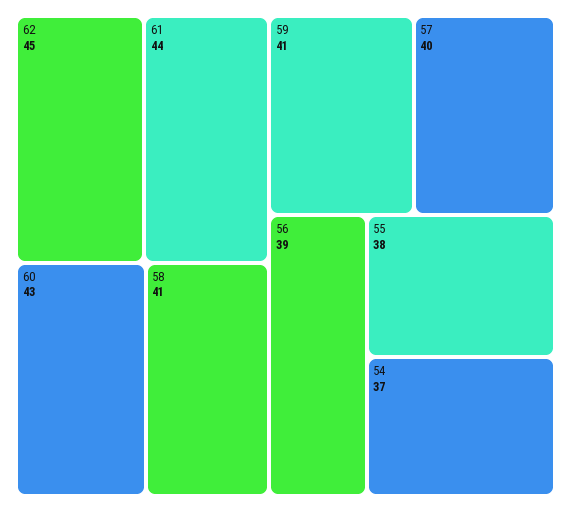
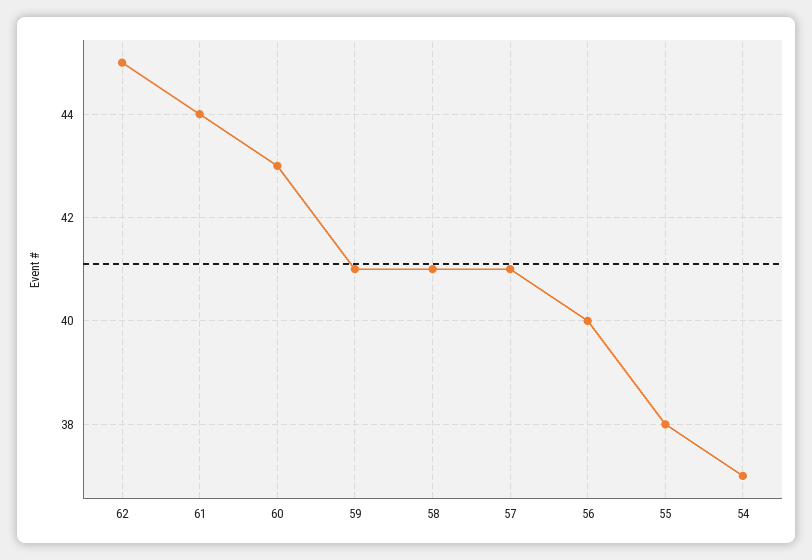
  {
    "62": 45,
    "61": 44,
    "60": 43,
    "58": 41,
    "59": 41,
-   "57": 40,
+   "57": 41,
-   "56": 39,
+   "56": 40,
    "55": 38,
    "54": 37
  }

